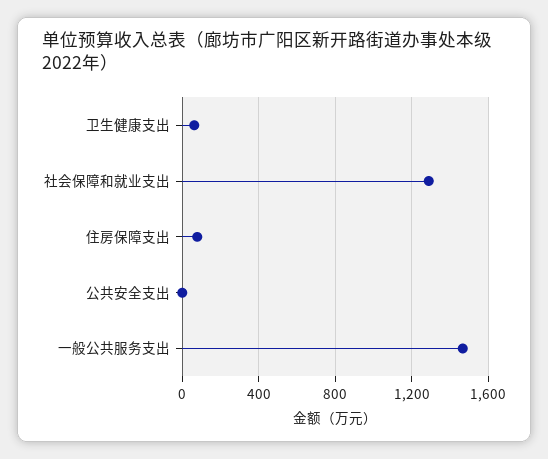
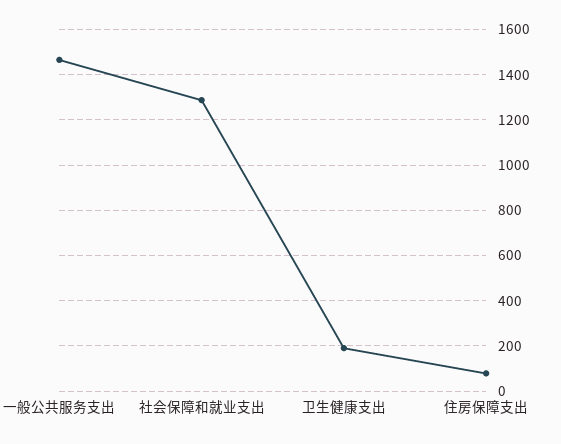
  {
-   "卫生健康支出": 50,
+   "卫生健康支出": 200,
    "社会保障和就业支出": 1300,
    "住房保障支出": 100,
-   "公共安全支出": 0,
    "一般公共服务支出": 1450
  }

